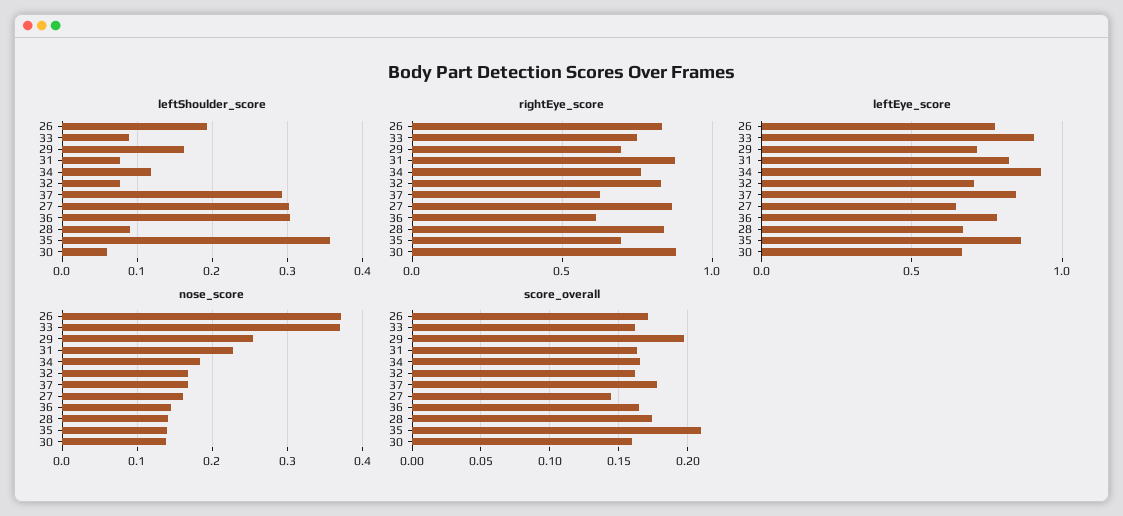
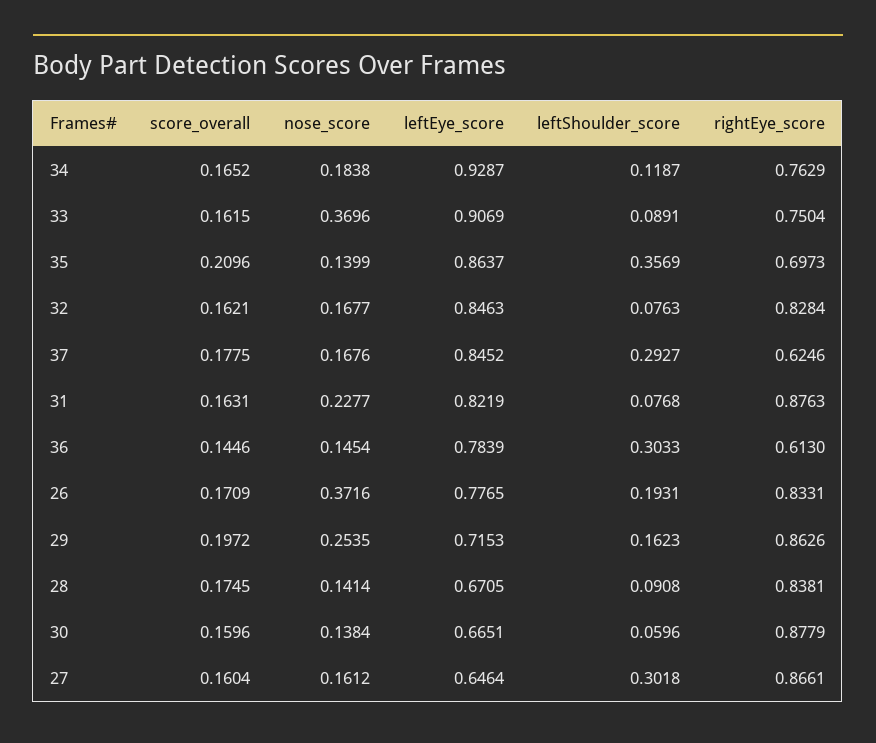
  {
    "leftShoulder_score": {
      "26": 0.1931,
      "33": 0.0891,
      "29": 0.1623,
      "31": 0.0768,
      "34": 0.1187,
      "32": 0.0763,
      "37": 0.2927,
      "27": 0.3018,
      "36": 0.3033,
      "28": 0.0908,
      "35": 0.3569,
      "30": 0.0596
    },
    "rightEye_score": {
      "26": 0.8331,
      "33": 0.7504,
-     "29": 0.7,
+     "29": 0.8626,
      "31": 0.8763,
      "34": 0.7629,
      "32": 0.8284,
      "37": 0.6246,
      "27": 0.8661,
      "36": 0.613,
      "28": 0.8381,
      "35": 0.6973,
      "30": 0.8779
    },
    "leftEye_score": {
      "26": 0.7765,
      "33": 0.9069,
      "29": 0.7153,
      "31": 0.8219,
      "34": 0.9287,
-     "32": 0.7,
+     "32": 0.8463,
      "37": 0.8452,
      "27": 0.6464,
      "36": 0.7839,
      "28": 0.6705,
      "35": 0.8637,
      "30": 0.6651
    },
    "nose_score": {
      "26": 0.3716,
      "33": 0.3696,
      "29": 0.2535,
      "31": 0.2277,
      "34": 0.1838,
      "32": 0.1677,
      "37": 0.1676,
      "27": 0.1612,
      "36": 0.1454,
      "28": 0.1414,
      "35": 0.1399,
      "30": 0.1384
    },
    "score_overall": {
      "26": 0.1709,
      "33": 0.1615,
      "29": 0.1972,
      "31": 0.1631,
      "34": 0.1652,
      "32": 0.1621,
      "37": 0.1775,
-     "27": 0.145,
+     "27": 0.1604,
-     "36": 0.165,
+     "36": 0.1446,
      "28": 0.1745,
      "35": 0.2096,
      "30": 0.1596
    }
  }

